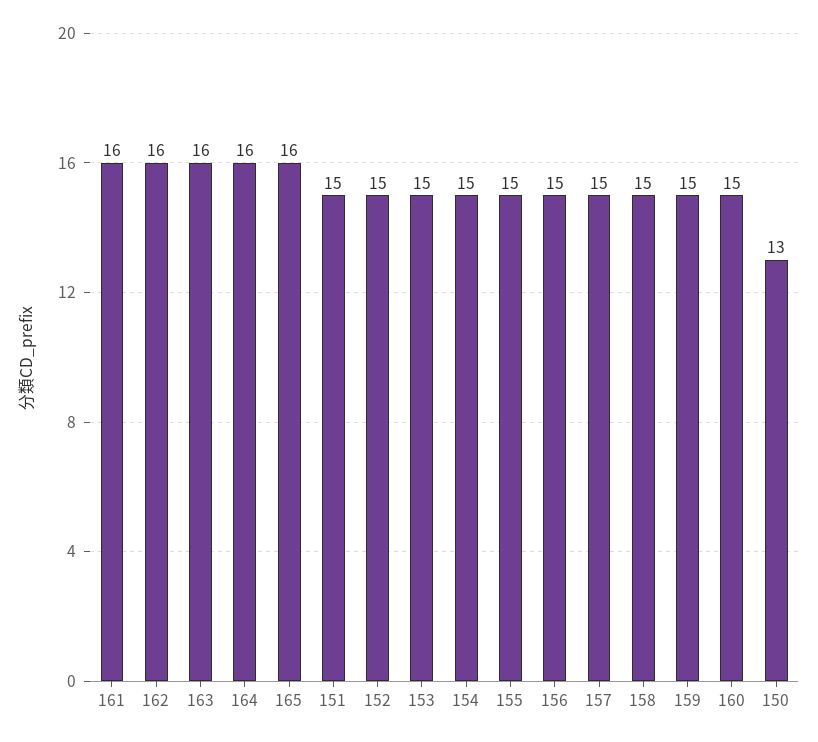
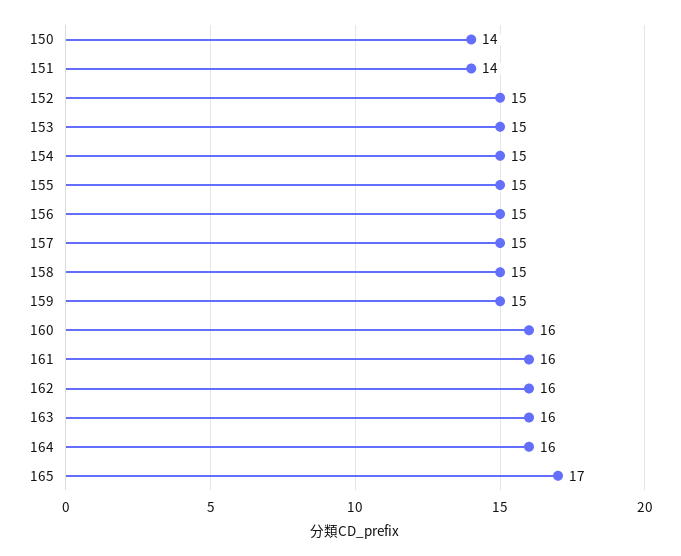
  {
    "161": 16,
    "162": 16,
    "163": 16,
    "164": 16,
-   "165": 16,
+   "165": 17,
-   "151": 15,
+   "151": 14,
    "152": 15,
    "153": 15,
    "154": 15,
    "155": 15,
    "156": 15,
    "157": 15,
    "158": 15,
    "159": 15,
-   "160": 15,
+   "160": 16,
-   "150": 13
+   "150": 14
  }

